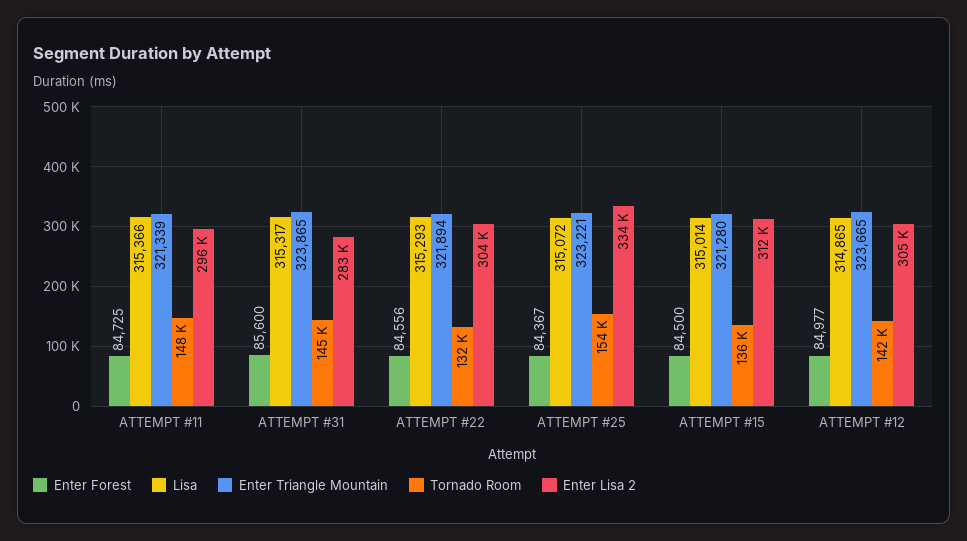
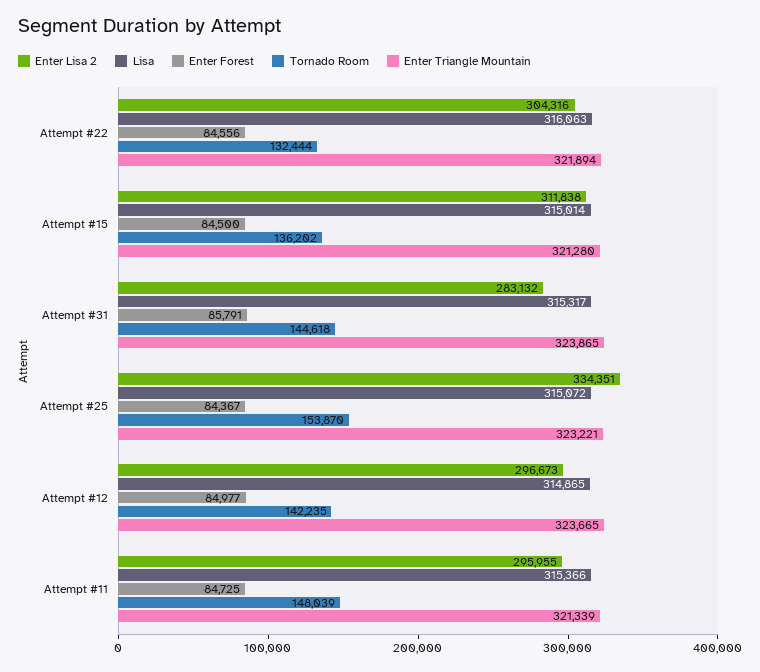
  {
    "Enter Forest": {
      "ATTEMPT #11": 84725,
-     "ATTEMPT #31": 85600,
+     "ATTEMPT #31": 85791,
      "ATTEMPT #22": 84556,
      "ATTEMPT #25": 84367,
      "ATTEMPT #15": 84500,
      "ATTEMPT #12": 84977
    },
    "Lisa": {
      "ATTEMPT #11": 315366,
      "ATTEMPT #31": 315317,
-     "ATTEMPT #22": 315293,
+     "ATTEMPT #22": 316063,
      "ATTEMPT #25": 315072,
      "ATTEMPT #15": 315014,
      "ATTEMPT #12": 314865
    },
    "Enter Triangle Mountain": {
      "ATTEMPT #11": 321339,
      "ATTEMPT #31": 323865,
      "ATTEMPT #22": 321894,
      "ATTEMPT #25": 323221,
      "ATTEMPT #15": 321280,
      "ATTEMPT #12": 323665
    },
    "Tornado Room": {
      "ATTEMPT #11": 148039,
      "ATTEMPT #31": 144618,
      "ATTEMPT #22": 132444,
      "ATTEMPT #25": 153870,
      "ATTEMPT #15": 136202,
      "ATTEMPT #12": 142235
    },
    "Enter Lisa 2": {
      "ATTEMPT #11": 295955,
      "ATTEMPT #31": 283132,
      "ATTEMPT #22": 304316,
      "ATTEMPT #25": 334351,
      "ATTEMPT #15": 311838,
-     "ATTEMPT #12": 305000
+     "ATTEMPT #12": 296673
    }
  }

